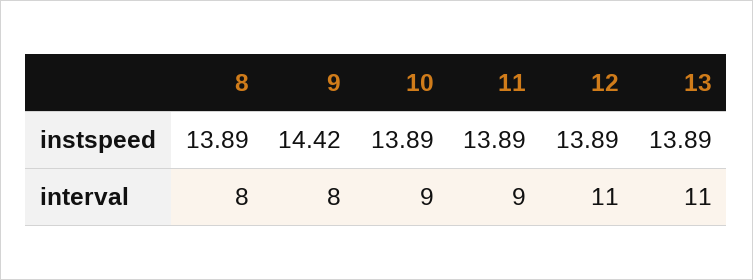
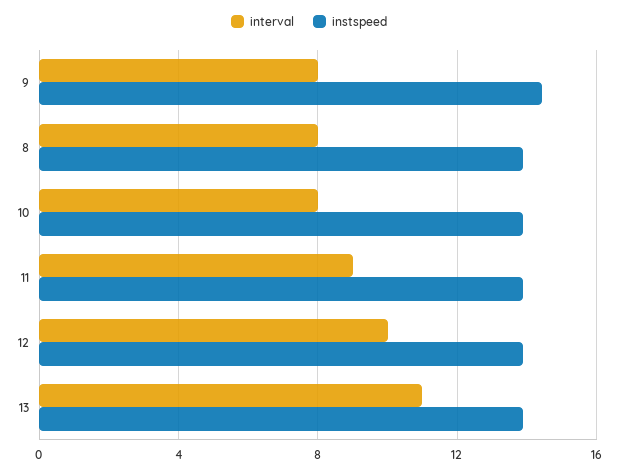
  {
    "instspeed": {
      "8": 13.89,
      "9": 14.42,
      "10": 13.89,
      "11": 13.89,
      "12": 13.89,
      "13": 13.89
    },
    "interval": {
      "8": 8,
      "9": 8,
-     "10": 9,
+     "10": 8,
      "11": 9,
-     "12": 11,
+     "12": 10,
      "13": 11
    }
  }

